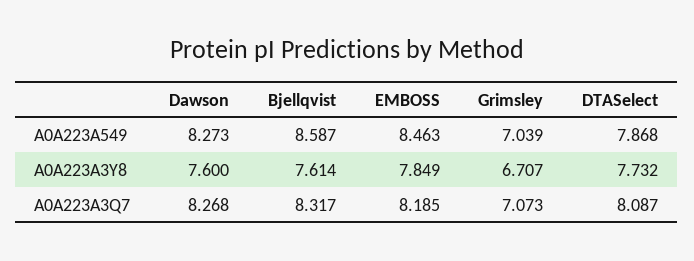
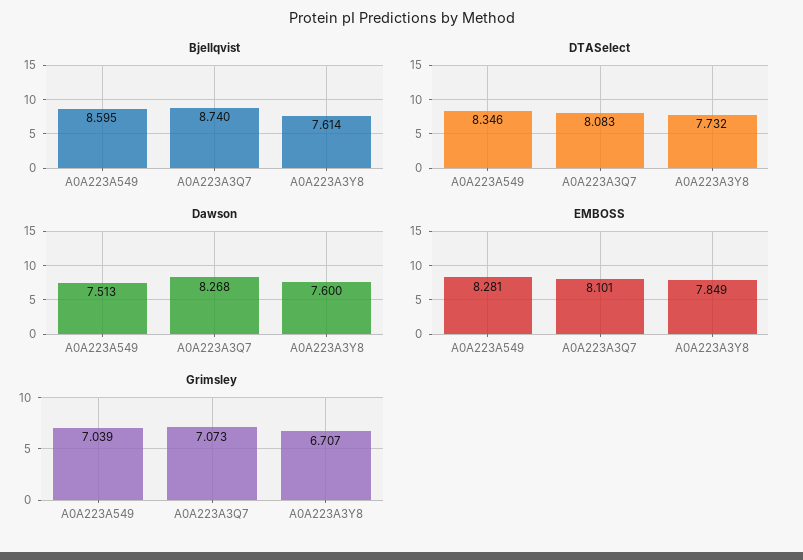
  {
    "Dawson": {
-     "A0A223A549": 8.273,
+     "A0A223A549": 7.513,
      "A0A223A3Y8": 7.6,
      "A0A223A3Q7": 8.268
    },
    "Bjellqvist": {
-     "A0A223A549": 8.587,
+     "A0A223A549": 8.595,
      "A0A223A3Y8": 7.614,
-     "A0A223A3Q7": 8.317
+     "A0A223A3Q7": 8.74
    },
    "EMBOSS": {
-     "A0A223A549": 8.463,
+     "A0A223A549": 8.281,
      "A0A223A3Y8": 7.849,
-     "A0A223A3Q7": 8.185
+     "A0A223A3Q7": 8.101
    },
    "Grimsley": {
      "A0A223A549": 7.039,
      "A0A223A3Y8": 6.707,
      "A0A223A3Q7": 7.073
    },
    "DTASelect": {
-     "A0A223A549": 7.868,
+     "A0A223A549": 8.346,
      "A0A223A3Y8": 7.732,
-     "A0A223A3Q7": 8.087
+     "A0A223A3Q7": 8.083
    }
  }

